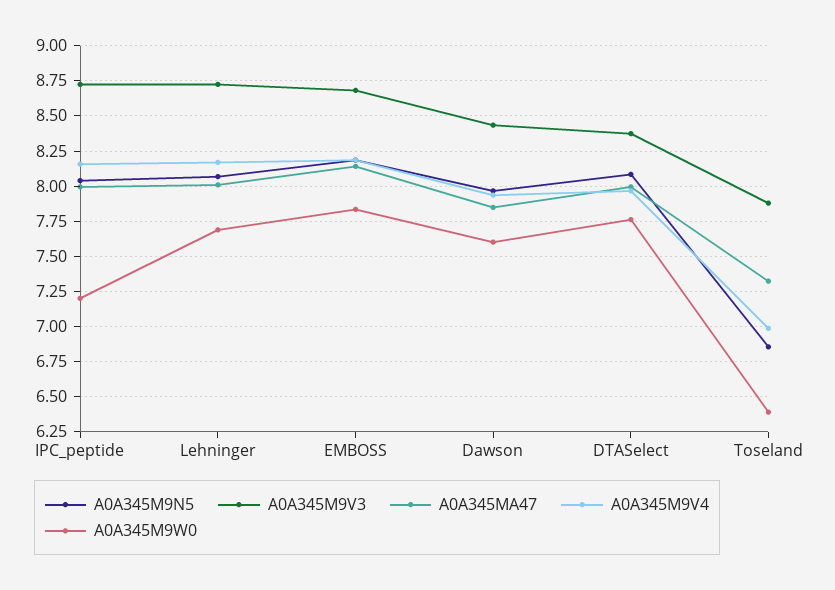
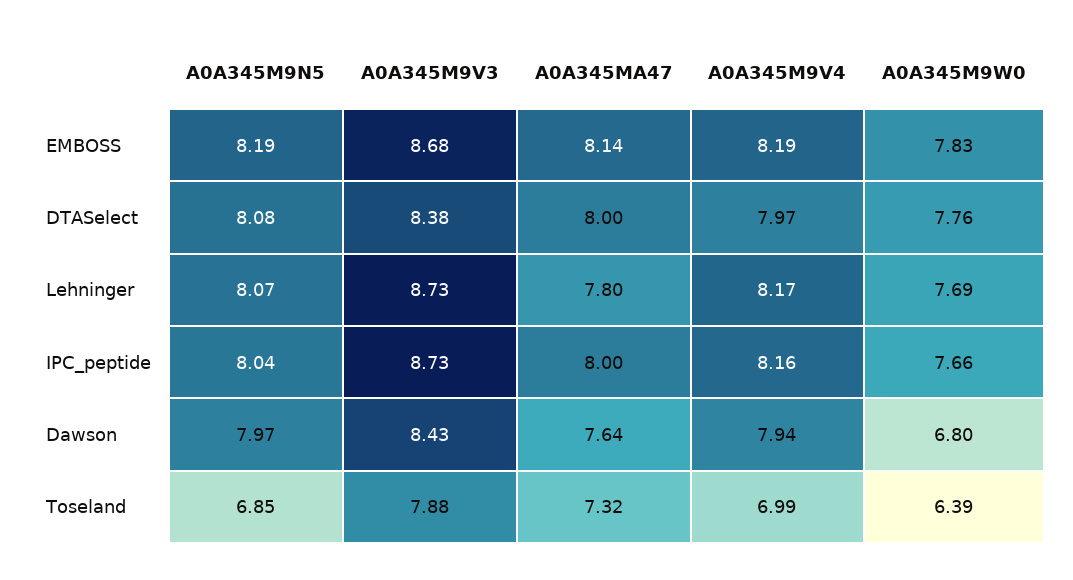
  {
    "A0A345M9N5": {
      "IPC_peptide": 8.04,
      "Lehninger": 8.07,
      "EMBOSS": 8.19,
      "Dawson": 7.97,
      "DTASelect": 8.08,
      "Toseland": 6.85
    },
    "A0A345M9V3": {
      "IPC_peptide": 8.73,
      "Lehninger": 8.73,
      "EMBOSS": 8.68,
      "Dawson": 8.43,
      "DTASelect": 8.38,
      "Toseland": 7.88
    },
    "A0A345MA47": {
      "IPC_peptide": 8,
-     "Lehninger": 8,
+     "Lehninger": 7.8,
      "EMBOSS": 8.14,
-     "Dawson": 7.85,
+     "Dawson": 7.64,
      "DTASelect": 8,
      "Toseland": 7.32
    },
    "A0A345M9V4": {
      "IPC_peptide": 8.16,
      "Lehninger": 8.17,
      "EMBOSS": 8.19,
      "Dawson": 7.94,
      "DTASelect": 7.97,
      "Toseland": 6.99
    },
    "A0A345M9W0": {
-     "IPC_peptide": 7.2,
+     "IPC_peptide": 7.66,
      "Lehninger": 7.69,
      "EMBOSS": 7.83,
-     "Dawson": 7.6,
+     "Dawson": 6.8,
      "DTASelect": 7.76,
      "Toseland": 6.39
    }
  }

